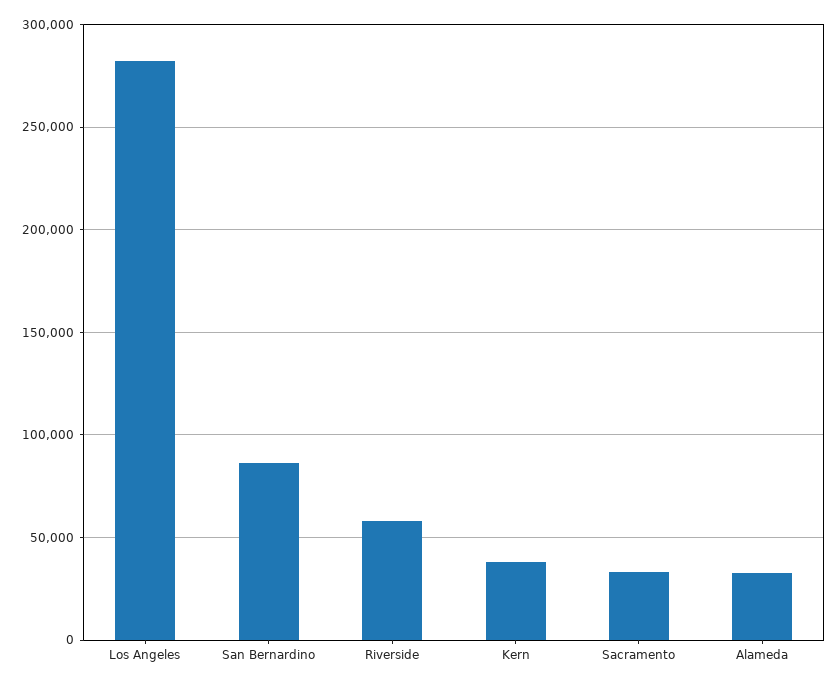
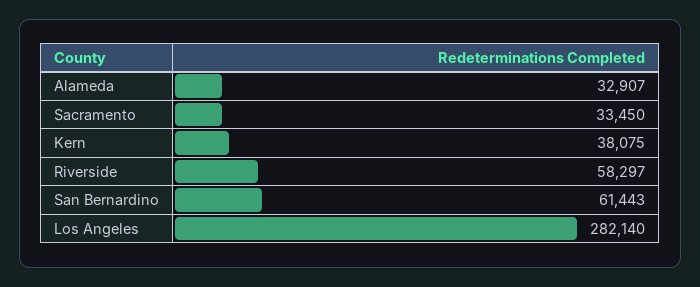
  {
    "Los Angeles": 282140,
-   "San Bernardino": 85000,
+   "San Bernardino": 61443,
    "Riverside": 58297,
    "Kern": 38075,
    "Sacramento": 33450,
    "Alameda": 32907
  }

